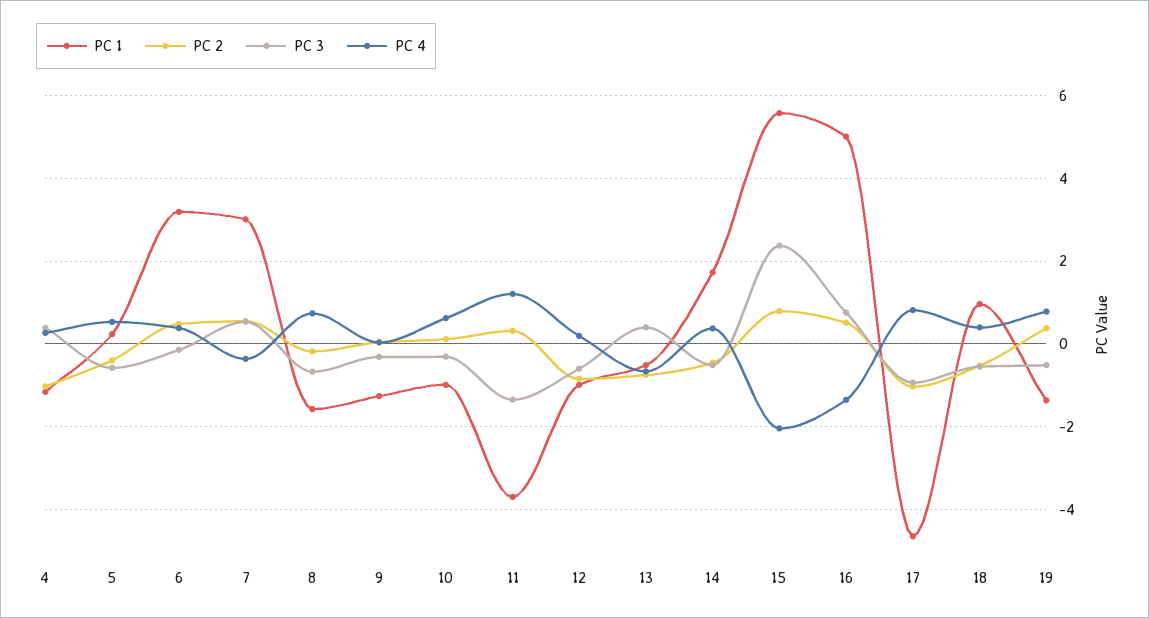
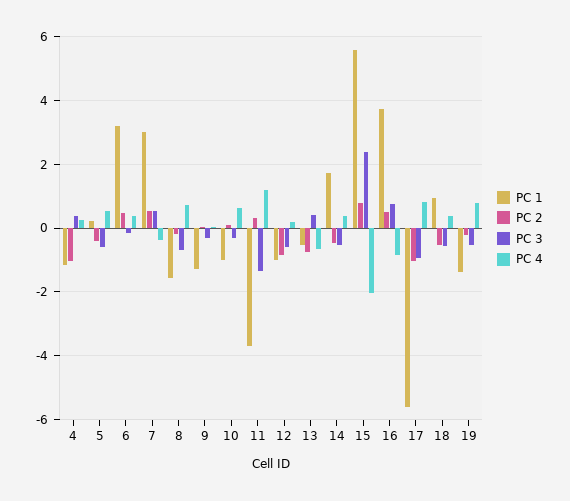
  {
    "PC 1": {
      "4": -1.2,
      "5": 0.2,
      "6": 3.2,
      "7": 3,
      "8": -1.6,
      "9": -1.2,
      "10": -1,
      "11": -3.6,
      "12": -1,
      "13": -0.6,
      "14": 1.8,
      "15": 5.6,
-     "16": 5,
+     "16": 3.8,
-     "17": -4.6,
+     "17": -5.6,
      "18": 1,
      "19": -1.4
    },
    "PC 2": {
      "4": -1,
      "5": -0.4,
      "6": 0.4,
      "7": 0.6,
      "8": -0.2,
      "9": 0,
      "10": 0.2,
      "11": 0.4,
      "12": -0.8,
      "13": -0.8,
      "14": -0.4,
      "15": 0.8,
      "16": 0.6,
      "17": -1,
      "18": -0.6,
-     "19": 0.4
+     "19": -0.2
    },
    "PC 3": {
      "4": 0.4,
      "5": -0.6,
      "6": -0.2,
      "7": 0.6,
      "8": -0.6,
      "9": -0.4,
      "10": -0.4,
      "11": -1.4,
      "12": -0.6,
      "13": 0.4,
      "14": -0.6,
      "15": 2.4,
      "16": 0.8,
      "17": -1,
      "18": -0.6,
      "19": -0.6
    },
    "PC 4": {
      "4": 0.2,
      "5": 0.6,
      "6": 0.4,
      "7": -0.4,
      "8": 0.8,
      "9": 0,
      "10": 0.6,
      "11": 1.2,
      "12": 0.2,
      "13": -0.6,
      "14": 0.4,
      "15": -2,
-     "16": -1.4,
+     "16": -0.8,
      "17": 0.8,
      "18": 0.4,
      "19": 0.8
    }
  }

